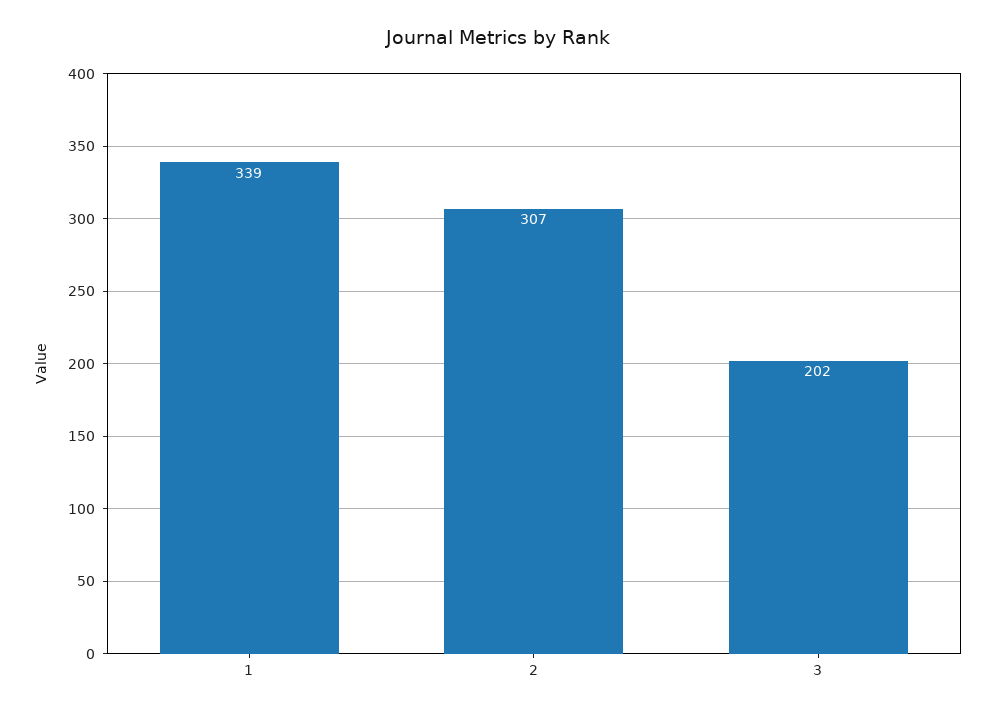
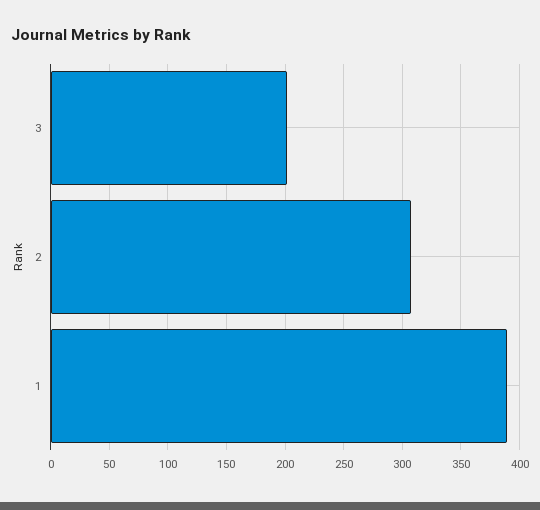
  {
-   "1": 339,
+   "1": 390,
    "2": 307,
    "3": 202
  }

